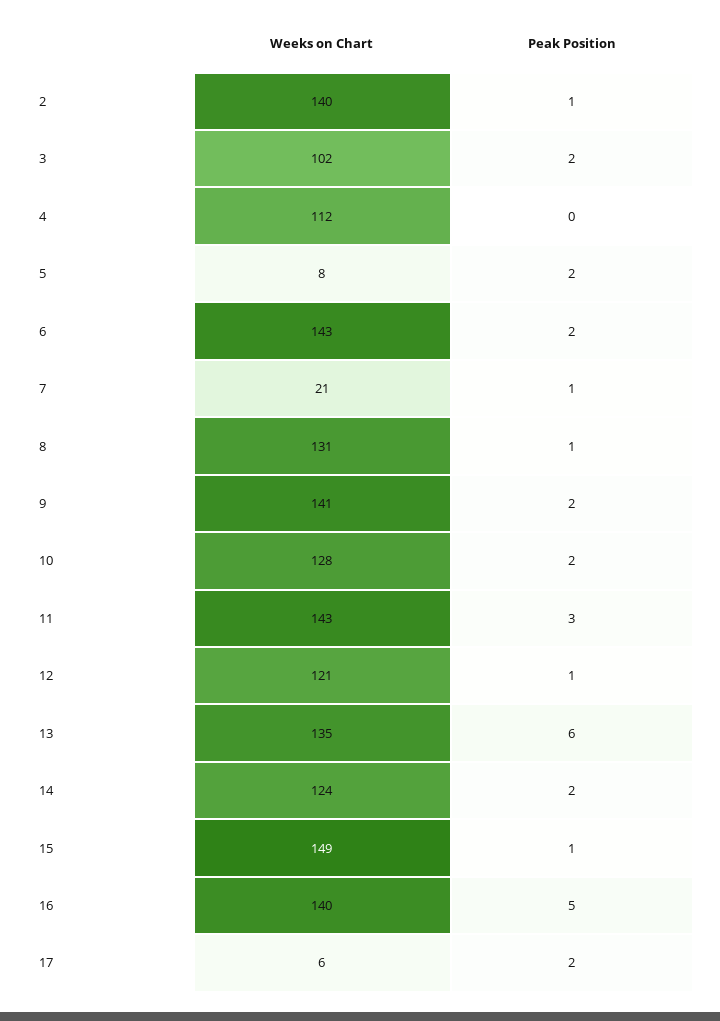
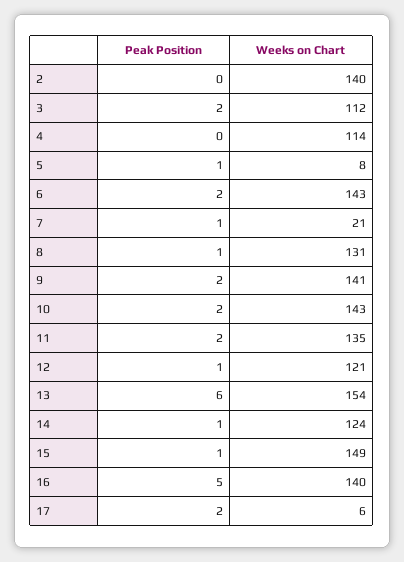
  {
    "Weeks on Chart": {
      "2": 140,
-     "3": 102,
+     "3": 112,
-     "4": 112,
+     "4": 114,
      "5": 8,
      "6": 143,
      "7": 21,
      "8": 131,
      "9": 141,
-     "10": 128,
+     "10": 143,
-     "11": 143,
+     "11": 135,
      "12": 121,
-     "13": 135,
+     "13": 154,
      "14": 124,
      "15": 149,
      "16": 140,
      "17": 6
    },
    "Peak Position": {
-     "2": 1,
+     "2": 0,
      "3": 2,
      "4": 0,
-     "5": 2,
+     "5": 1,
      "6": 2,
      "7": 1,
      "8": 1,
      "9": 2,
      "10": 2,
-     "11": 3,
+     "11": 2,
      "12": 1,
      "13": 6,
-     "14": 2,
+     "14": 1,
      "15": 1,
      "16": 5,
      "17": 2
    }
  }

